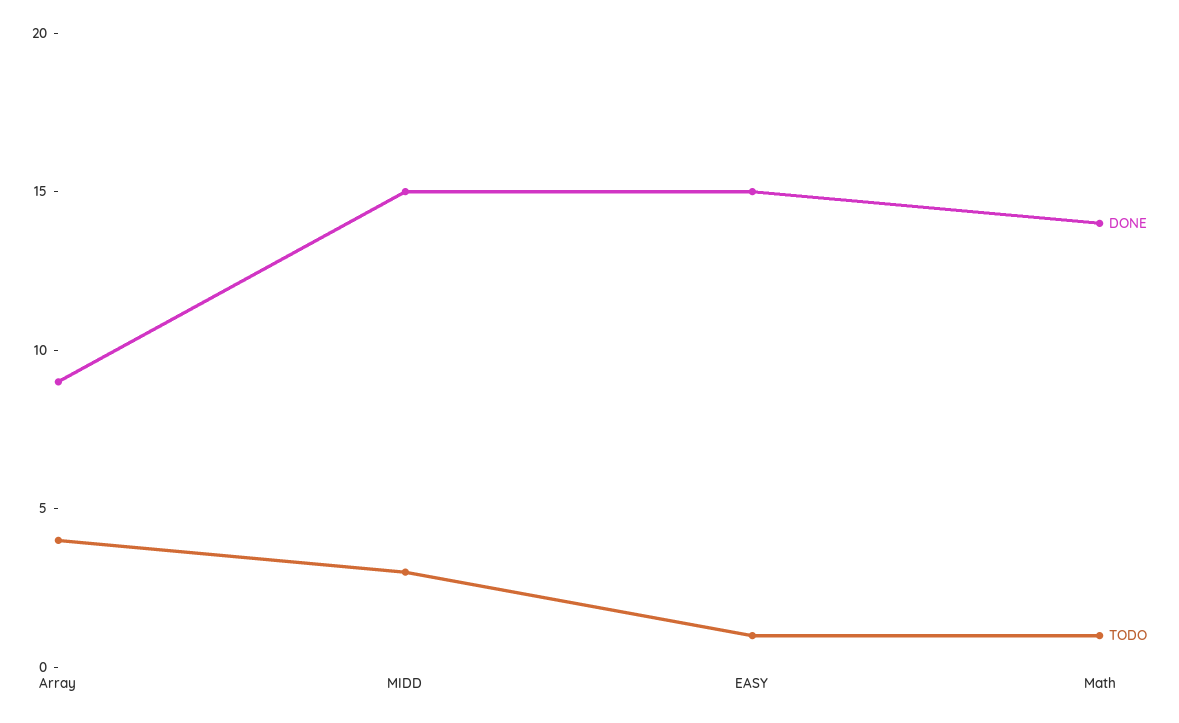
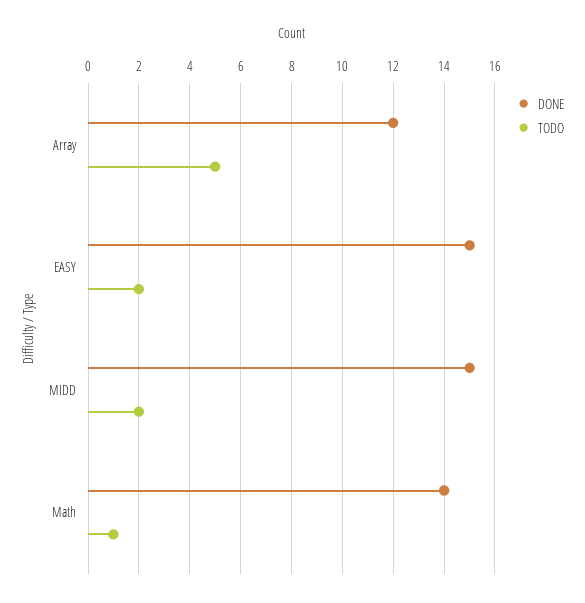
  {
    "DONE": {
-     "Array": 9,
+     "Array": 12,
      "MIDD": 15,
      "EASY": 15,
      "Math": 14
    },
    "TODO": {
-     "Array": 4,
+     "Array": 5,
-     "MIDD": 3,
+     "MIDD": 2,
-     "EASY": 1,
+     "EASY": 2,
      "Math": 1
    }
  }

